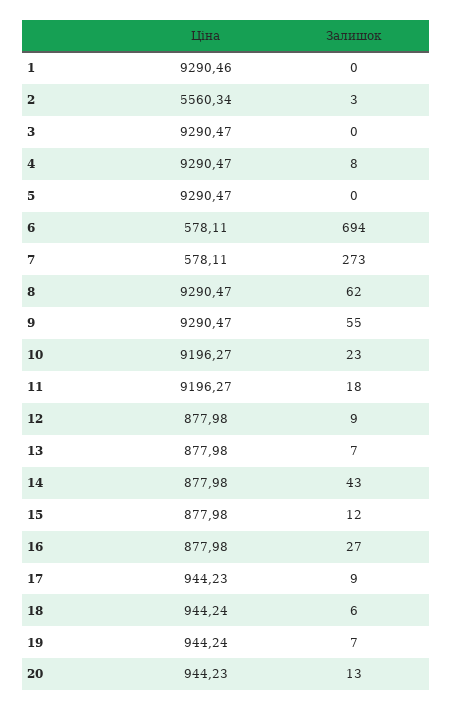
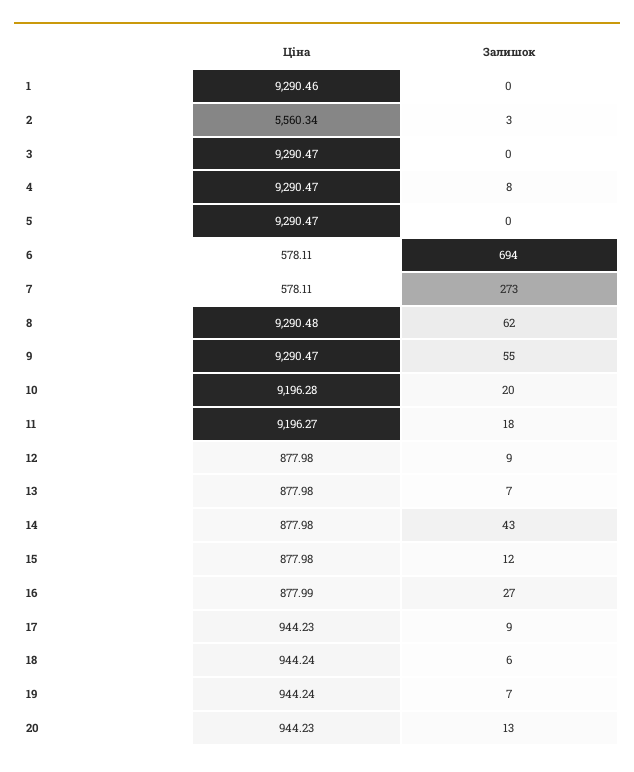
  {
    "Ціна": {
      "1": 9290.46,
      "2": 5560.34,
      "3": 9290.47,
      "4": 9290.47,
      "5": 9290.47,
      "6": 578.11,
      "7": 578.11,
-     "8": 9290.47,
+     "8": 9290.48,
      "9": 9290.47,
-     "10": 9196.27,
+     "10": 9196.28,
      "11": 9196.27,
      "12": 877.98,
      "13": 877.98,
      "14": 877.98,
      "15": 877.98,
-     "16": 877.98,
+     "16": 877.99,
      "17": 944.23,
      "18": 944.24,
      "19": 944.24,
      "20": 944.23
    },
    "Залишок": {
      "1": 0,
      "2": 3,
      "3": 0,
      "4": 8,
      "5": 0,
      "6": 694,
      "7": 273,
      "8": 62,
      "9": 55,
-     "10": 23,
+     "10": 20,
      "11": 18,
      "12": 9,
      "13": 7,
      "14": 43,
      "15": 12,
      "16": 27,
      "17": 9,
      "18": 6,
      "19": 7,
      "20": 13
    }
  }

